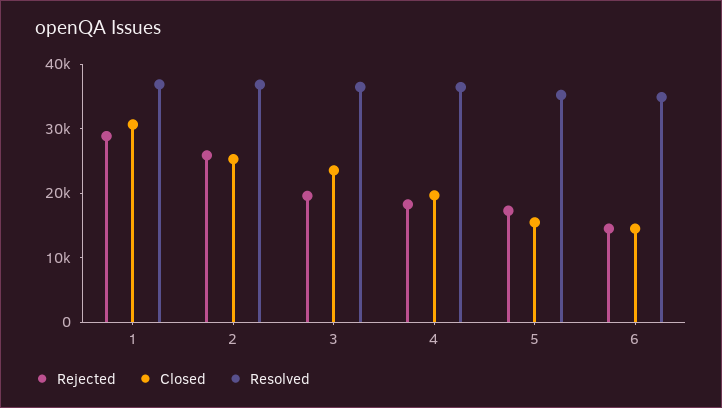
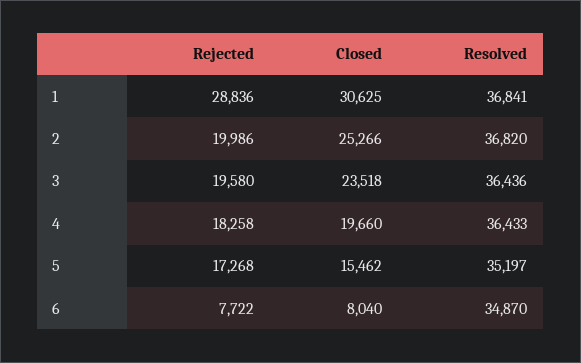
  {
    "Rejected": {
      "1": 28836,
-     "2": 26000,
+     "2": 19986,
      "3": 19580,
      "4": 18258,
      "5": 17268,
-     "6": 14000
+     "6": 7722
    },
    "Closed": {
      "1": 30625,
      "2": 25266,
      "3": 23518,
      "4": 19660,
      "5": 15462,
-     "6": 14000
+     "6": 8040
    },
    "Resolved": {
      "1": 36841,
      "2": 36820,
      "3": 36436,
      "4": 36433,
      "5": 35197,
      "6": 34870
    }
  }

